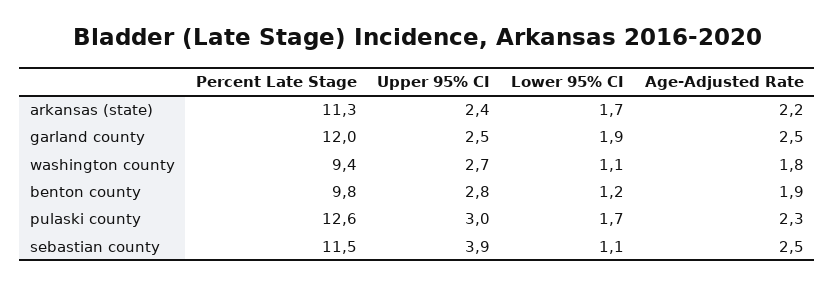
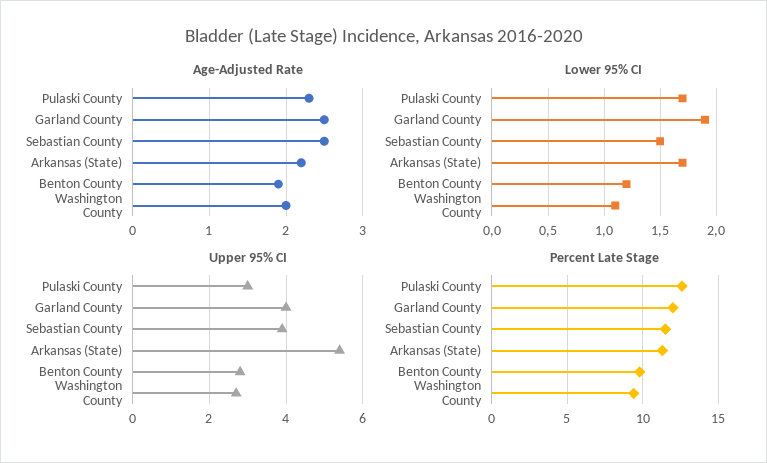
  {
    "Percent Late Stage": {
      "arkansas (state)": 11.3,
      "garland county": 12,
      "washington county": 9.4,
      "benton county": 9.8,
      "pulaski county": 12.6,
      "sebastian county": 11.5
    },
    "Upper 95% CI": {
-     "arkansas (state)": 2.4,
+     "arkansas (state)": 5.5,
-     "garland county": 2.5,
+     "garland county": 4,
      "washington county": 2.7,
      "benton county": 2.8,
      "pulaski county": 3,
      "sebastian county": 3.9
    },
    "Lower 95% CI": {
      "arkansas (state)": 1.7,
      "garland county": 1.9,
      "washington county": 1.1,
      "benton county": 1.2,
      "pulaski county": 1.7,
-     "sebastian county": 1.1
+     "sebastian county": 1.5
    },
    "Age-Adjusted Rate": {
      "arkansas (state)": 2.2,
      "garland county": 2.5,
-     "washington county": 1.8,
+     "washington county": 2,
      "benton county": 1.9,
      "pulaski county": 2.3,
      "sebastian county": 2.5
    }
  }

